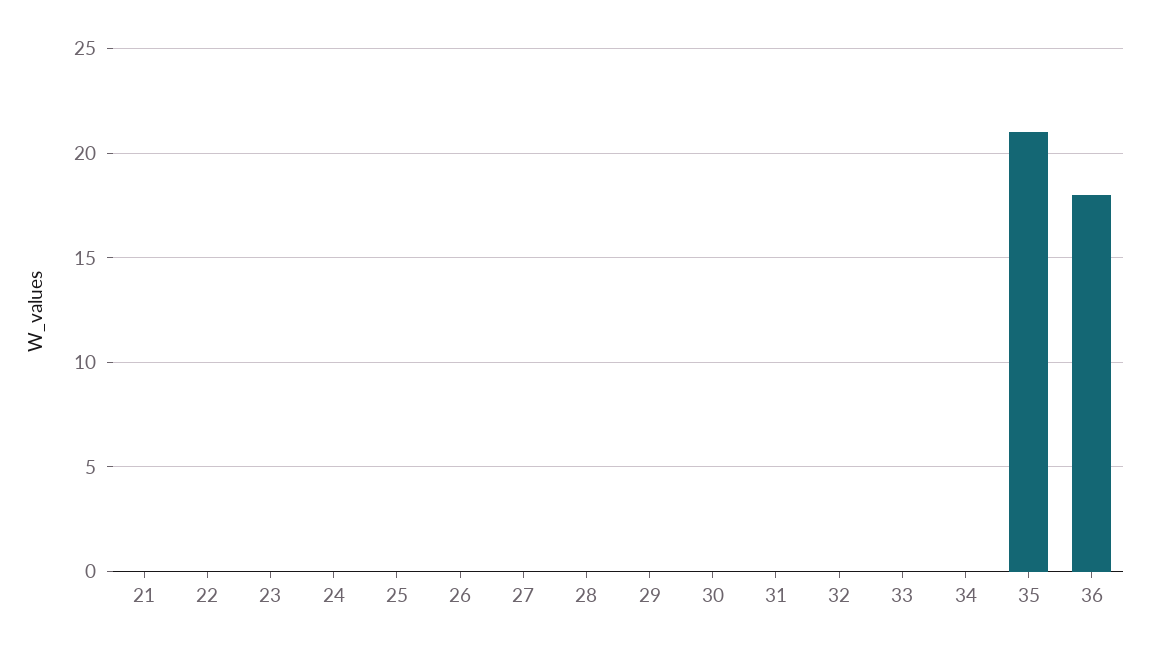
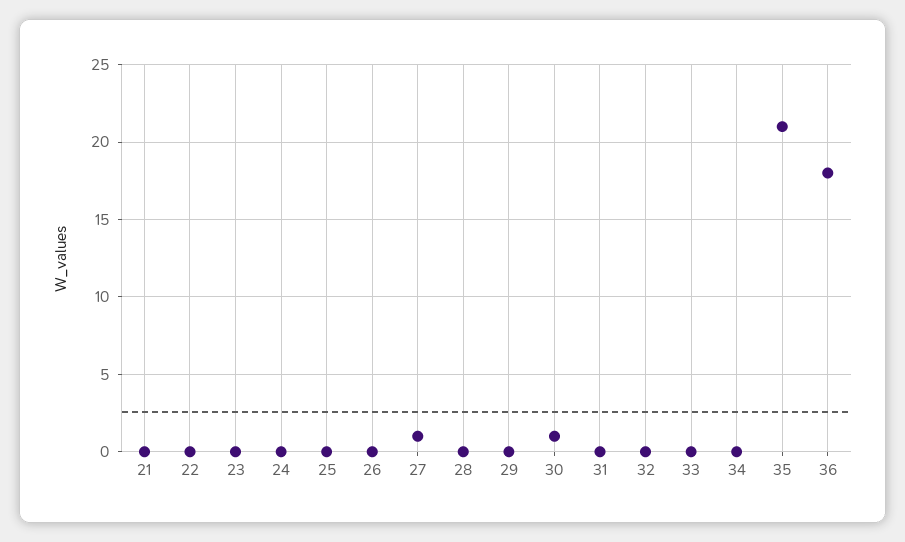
  {
    "21": 0,
    "22": 0,
    "23": 0,
    "24": 0,
    "25": 0,
    "26": 0,
-   "27": 0,
+   "27": 1,
    "28": 0,
    "29": 0,
-   "30": 0,
+   "30": 1,
    "31": 0,
    "32": 0,
    "33": 0,
    "34": 0,
    "35": 21,
    "36": 18
  }

